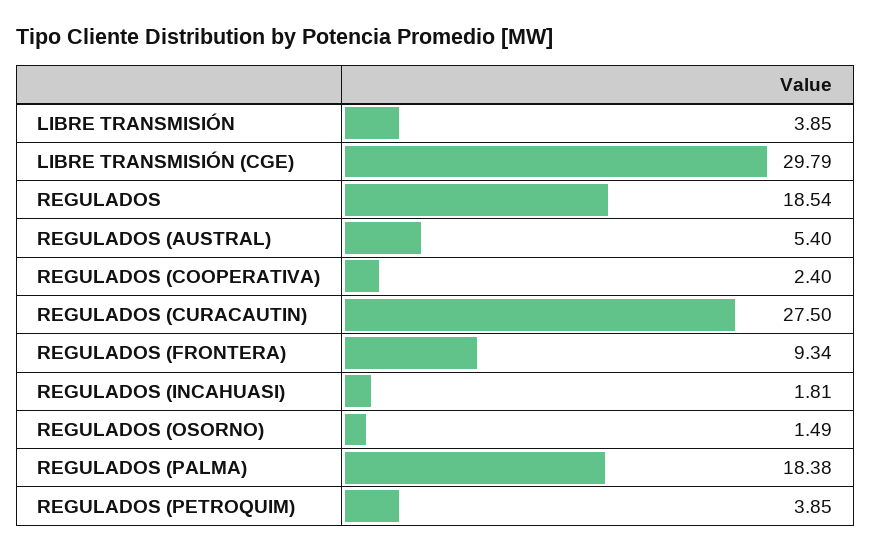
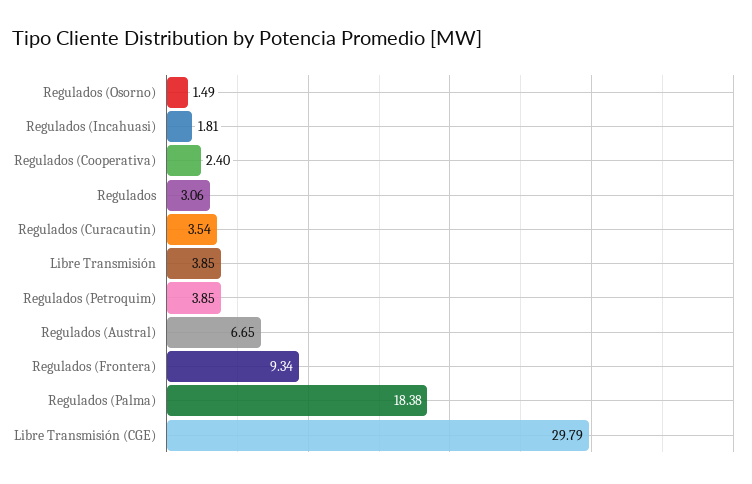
  {
    "LIBRE TRANSMISIÓN": 3.85,
    "LIBRE TRANSMISIÓN (CGE)": 29.79,
-   "REGULADOS": 18.54,
+   "REGULADOS": 3.06,
-   "REGULADOS (AUSTRAL)": 5.4,
+   "REGULADOS (AUSTRAL)": 6.65,
    "REGULADOS (COOPERATIVA)": 2.4,
-   "REGULADOS (CURACAUTIN)": 27.5,
+   "REGULADOS (CURACAUTIN)": 3.54,
    "REGULADOS (FRONTERA)": 9.34,
    "REGULADOS (INCAHUASI)": 1.81,
    "REGULADOS (OSORNO)": 1.49,
    "REGULADOS (PALMA)": 18.38,
    "REGULADOS (PETROQUIM)": 3.85
  }

